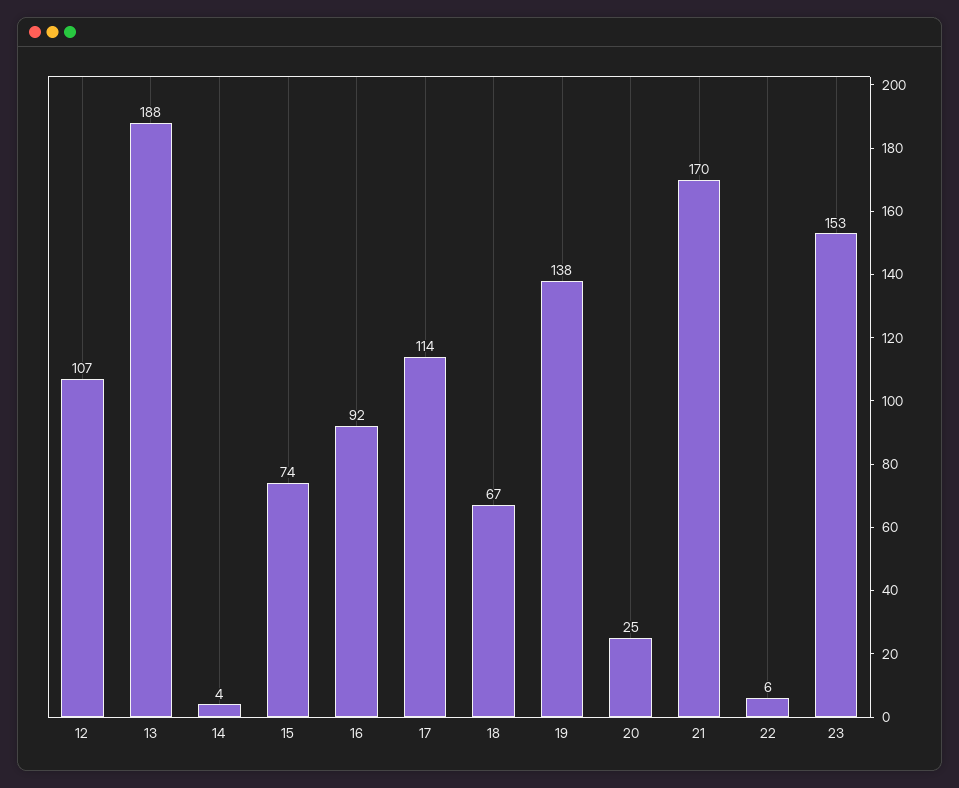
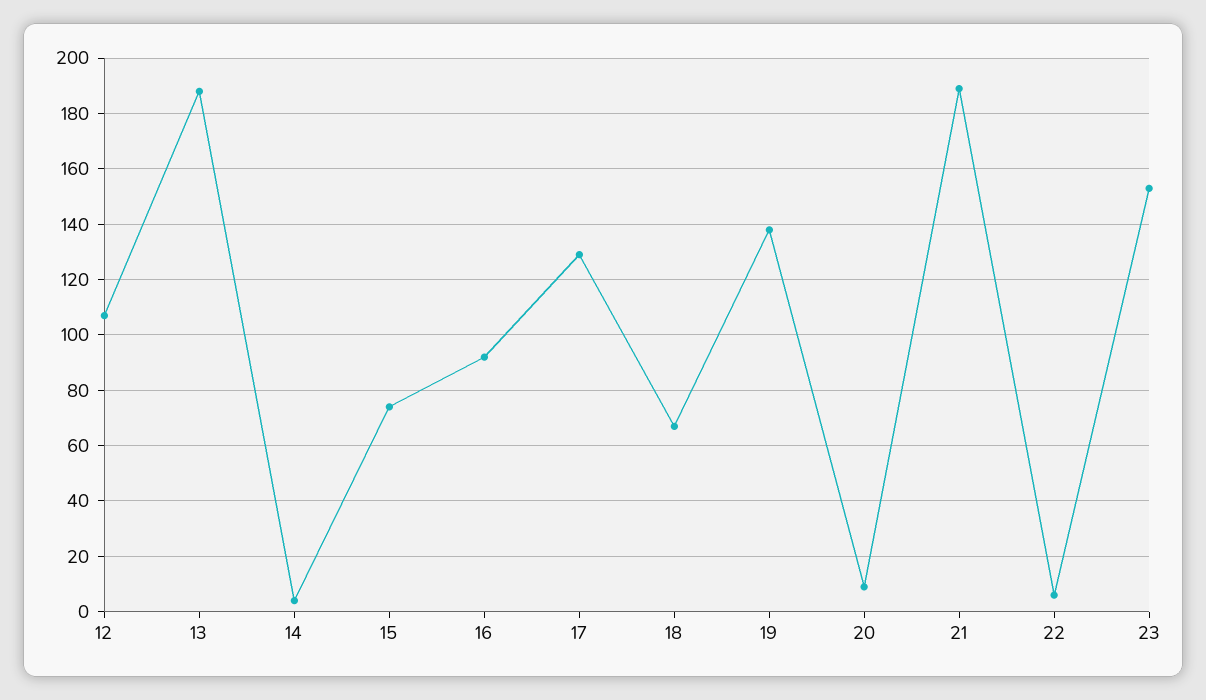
  {
    "12": 107,
    "13": 188,
    "14": 4,
    "15": 74,
    "16": 92,
-   "17": 114,
+   "17": 130,
    "18": 67,
    "19": 138,
-   "20": 25,
+   "20": 10,
-   "21": 170,
+   "21": 190,
    "22": 6,
    "23": 153
  }

